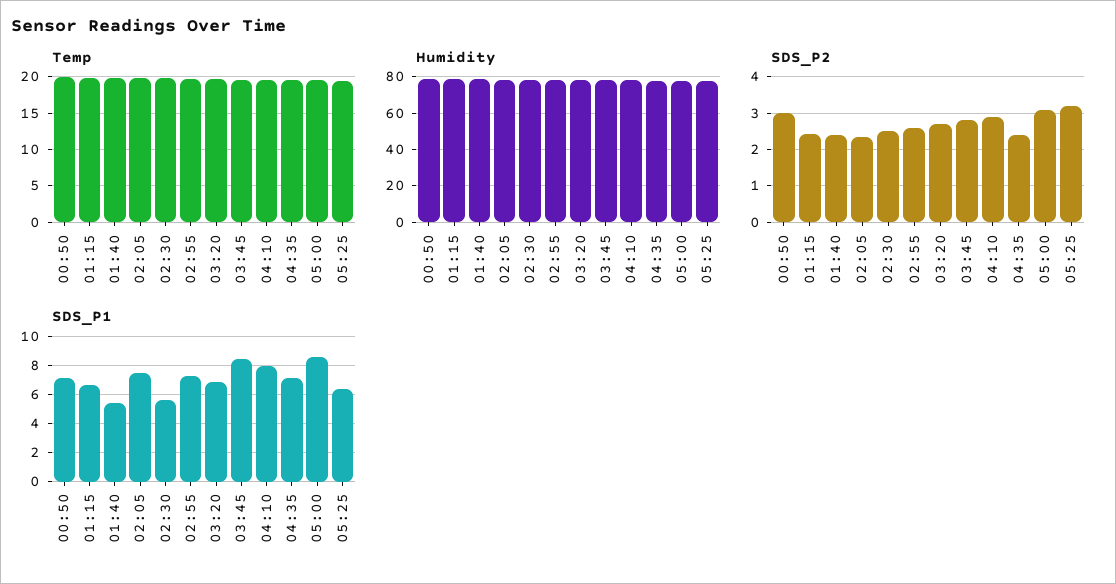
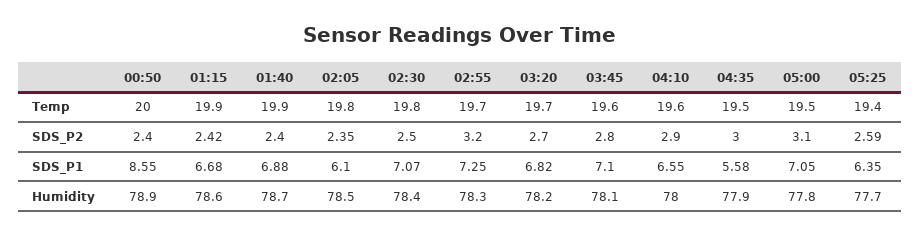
  {
    "Temp": {
      "00:50": 20,
      "01:15": 19.9,
      "01:40": 19.9,
      "02:05": 19.8,
      "02:30": 19.8,
      "02:55": 19.7,
      "03:20": 19.7,
      "03:45": 19.6,
      "04:10": 19.6,
      "04:35": 19.5,
      "05:00": 19.5,
      "05:25": 19.4
    },
    "Humidity": {
      "00:50": 78.9,
      "01:15": 78.6,
      "01:40": 78.7,
      "02:05": 78.5,
      "02:30": 78.4,
      "02:55": 78.3,
      "03:20": 78.2,
      "03:45": 78.1,
      "04:10": 78,
      "04:35": 77.9,
      "05:00": 77.8,
      "05:25": 77.7
    },
    "SDS_P2": {
-     "00:50": 3,
+     "00:50": 2.4,
      "01:15": 2.42,
      "01:40": 2.4,
      "02:05": 2.35,
      "02:30": 2.5,
-     "02:55": 2.6,
+     "02:55": 3.2,
      "03:20": 2.7,
      "03:45": 2.8,
      "04:10": 2.9,
-     "04:35": 2.4,
+     "04:35": 3,
      "05:00": 3.1,
-     "05:25": 3.2
+     "05:25": 2.59
    },
    "SDS_P1": {
-     "00:50": 7,
+     "00:50": 8.55,
      "01:15": 6.68,
-     "01:40": 5.5,
+     "01:40": 6.88,
-     "02:05": 7.5,
+     "02:05": 6.1,
-     "02:30": 5.5,
+     "02:30": 7.07,
      "02:55": 7.25,
      "03:20": 6.82,
-     "03:45": 8.5,
+     "03:45": 7.1,
-     "04:10": 8,
+     "04:10": 6.55,
-     "04:35": 7,
+     "04:35": 5.58,
-     "05:00": 8.5,
+     "05:00": 7.05,
      "05:25": 6.35
    }
  }

